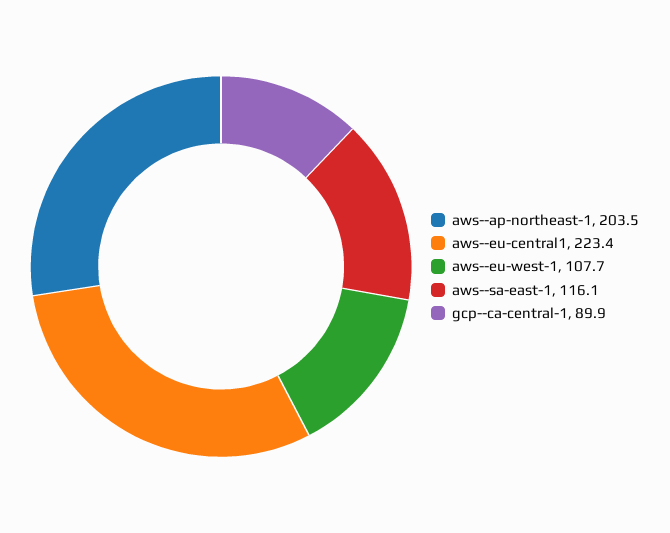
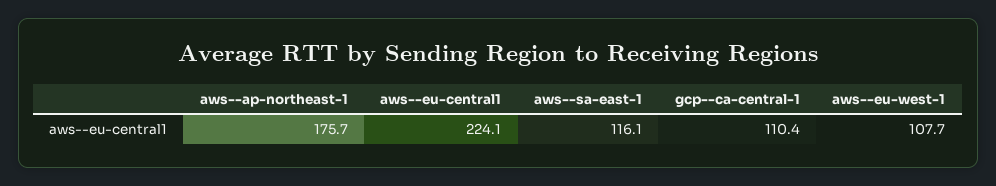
  {
-   "aws--ap-northeast-1": 203.5,
+   "aws--ap-northeast-1": 175.7,
-   "aws--eu-central1": 223.4,
+   "aws--eu-central1": 224.1,
    "aws--eu-west-1": 107.7,
    "aws--sa-east-1": 116.1,
-   "gcp--ca-central-1": 89.9
+   "gcp--ca-central-1": 110.4
  }

